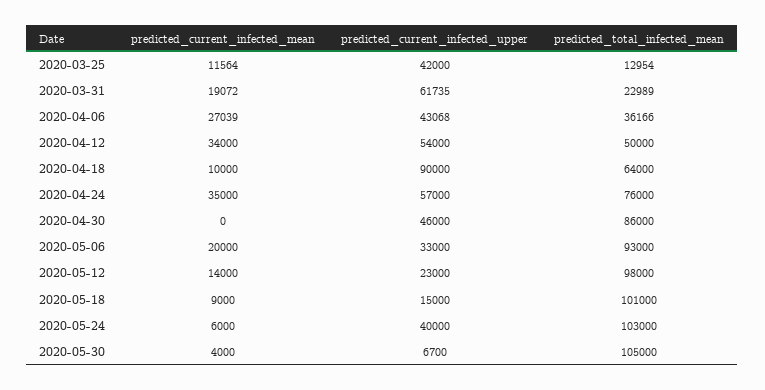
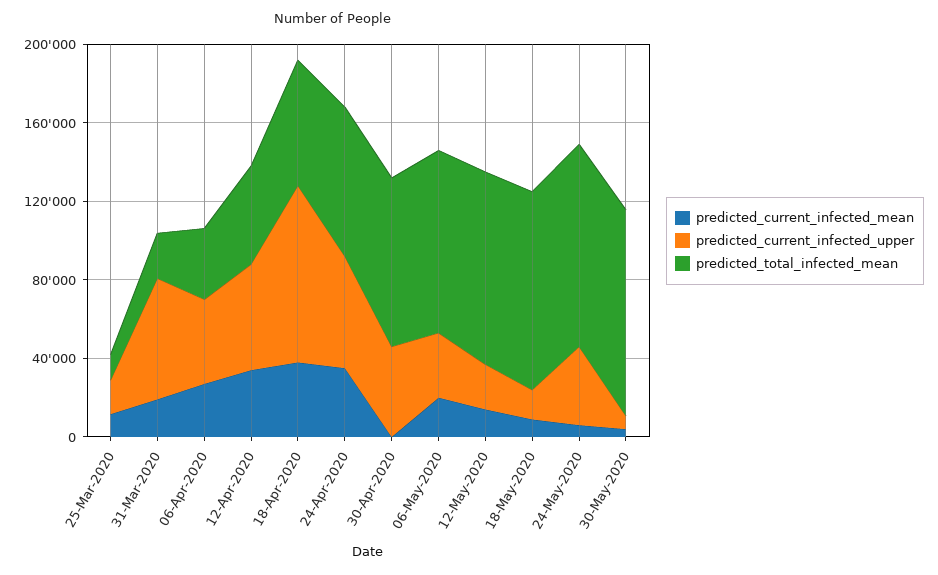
  {
    "predicted_current_infected_mean": {
      "2020-03-25": 11564,
      "2020-03-31": 19072,
      "2020-04-06": 27039,
      "2020-04-12": 34000,
-     "2020-04-18": 10000,
+     "2020-04-18": 40000,
      "2020-04-24": 35000,
      "2020-04-30": 0,
      "2020-05-06": 20000,
      "2020-05-12": 14000,
      "2020-05-18": 9000,
      "2020-05-24": 6000,
      "2020-05-30": 4000
    },
    "predicted_current_infected_upper": {
-     "2020-03-25": 42000,
+     "2020-03-25": 20000,
      "2020-03-31": 61735,
      "2020-04-06": 43068,
      "2020-04-12": 54000,
      "2020-04-18": 90000,
      "2020-04-24": 57000,
      "2020-04-30": 46000,
      "2020-05-06": 33000,
      "2020-05-12": 23000,
      "2020-05-18": 15000,
      "2020-05-24": 40000,
      "2020-05-30": 6700
    },
    "predicted_total_infected_mean": {
      "2020-03-25": 12954,
      "2020-03-31": 22989,
      "2020-04-06": 36166,
      "2020-04-12": 50000,
      "2020-04-18": 64000,
      "2020-04-24": 76000,
      "2020-04-30": 86000,
      "2020-05-06": 93000,
      "2020-05-12": 98000,
      "2020-05-18": 101000,
      "2020-05-24": 103000,
      "2020-05-30": 105000
    }
  }

